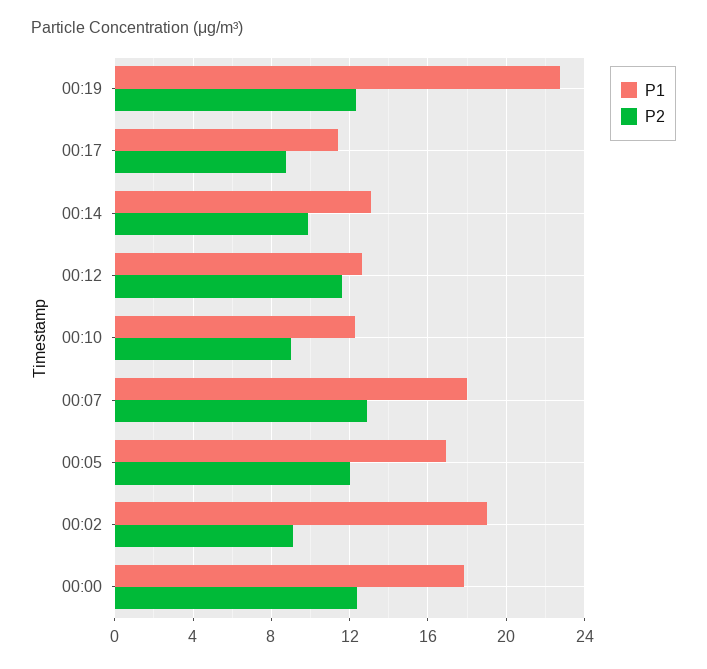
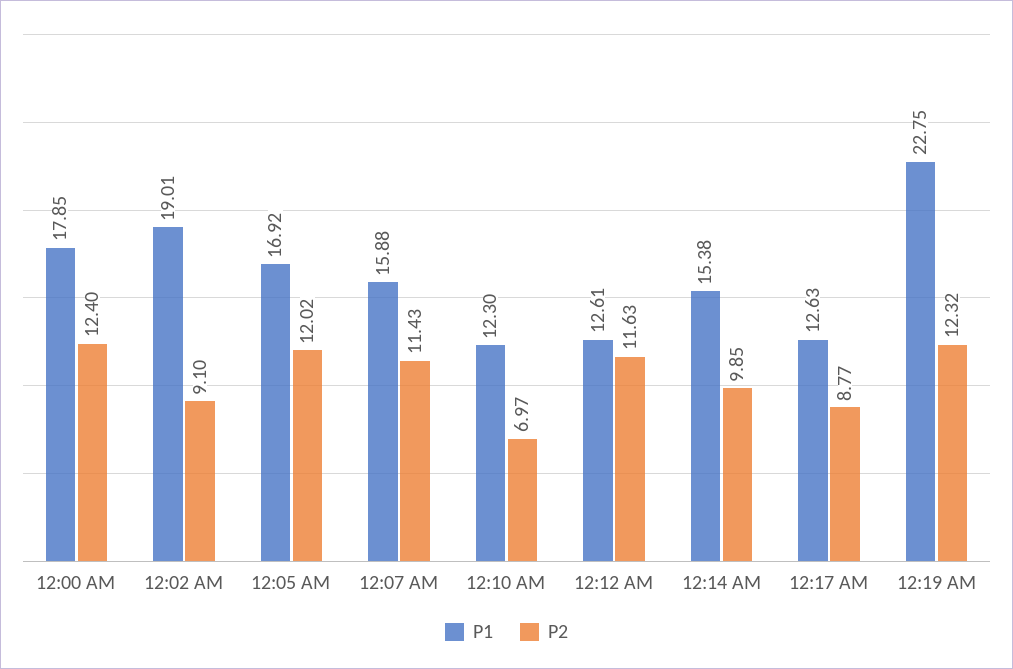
  {
    "P1": {
      "00:19": 22.75,
-     "00:17": 11.5,
+     "00:17": 12.63,
-     "00:14": 13,
+     "00:14": 15.38,
      "00:12": 12.61,
      "00:10": 12.3,
-     "00:07": 18,
+     "00:07": 15.88,
      "00:05": 16.92,
      "00:02": 19.01,
      "00:00": 17.85
    },
    "P2": {
      "00:19": 12.32,
      "00:17": 8.77,
      "00:14": 9.85,
      "00:12": 11.63,
-     "00:10": 9,
+     "00:10": 6.97,
-     "00:07": 13,
+     "00:07": 11.43,
      "00:05": 12.02,
      "00:02": 9.1,
      "00:00": 12.4
    }
  }

